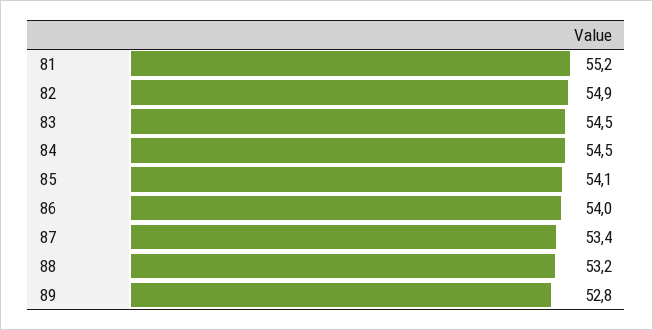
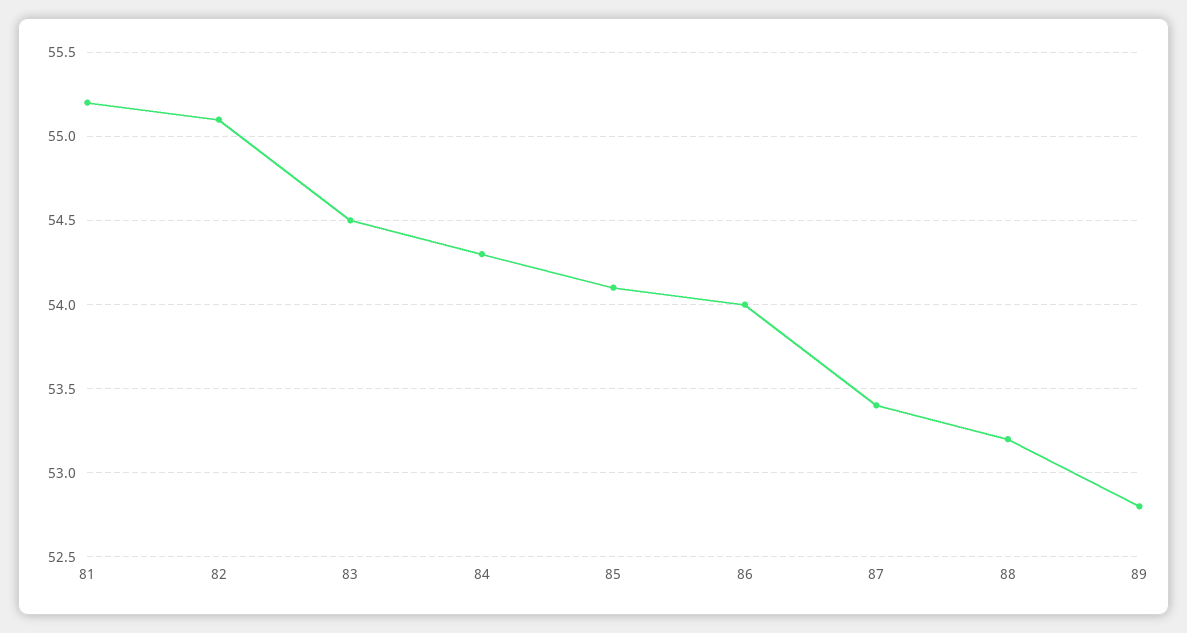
  {
    "81": 55.2,
-   "82": 54.9,
+   "82": 55.1,
    "83": 54.5,
-   "84": 54.5,
+   "84": 54.3,
    "85": 54.1,
    "86": 54,
    "87": 53.4,
    "88": 53.2,
    "89": 52.8
  }

